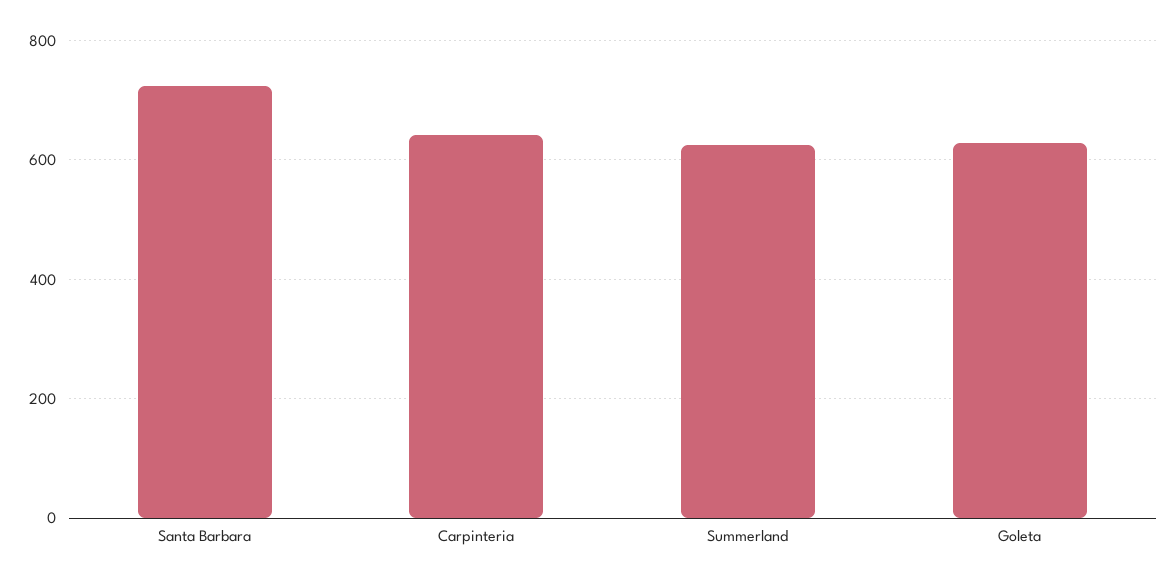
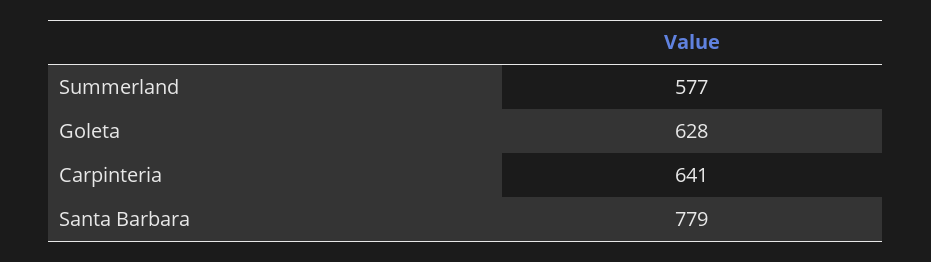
  {
-   "Santa Barbara": 720,
+   "Santa Barbara": 779,
    "Carpinteria": 641,
-   "Summerland": 620,
+   "Summerland": 577,
    "Goleta": 628
  }

